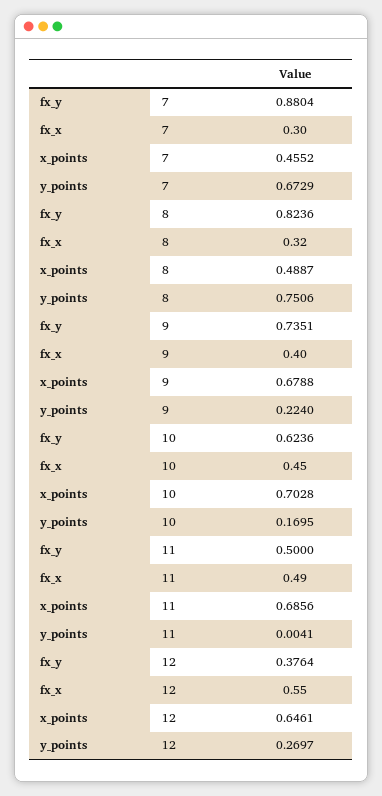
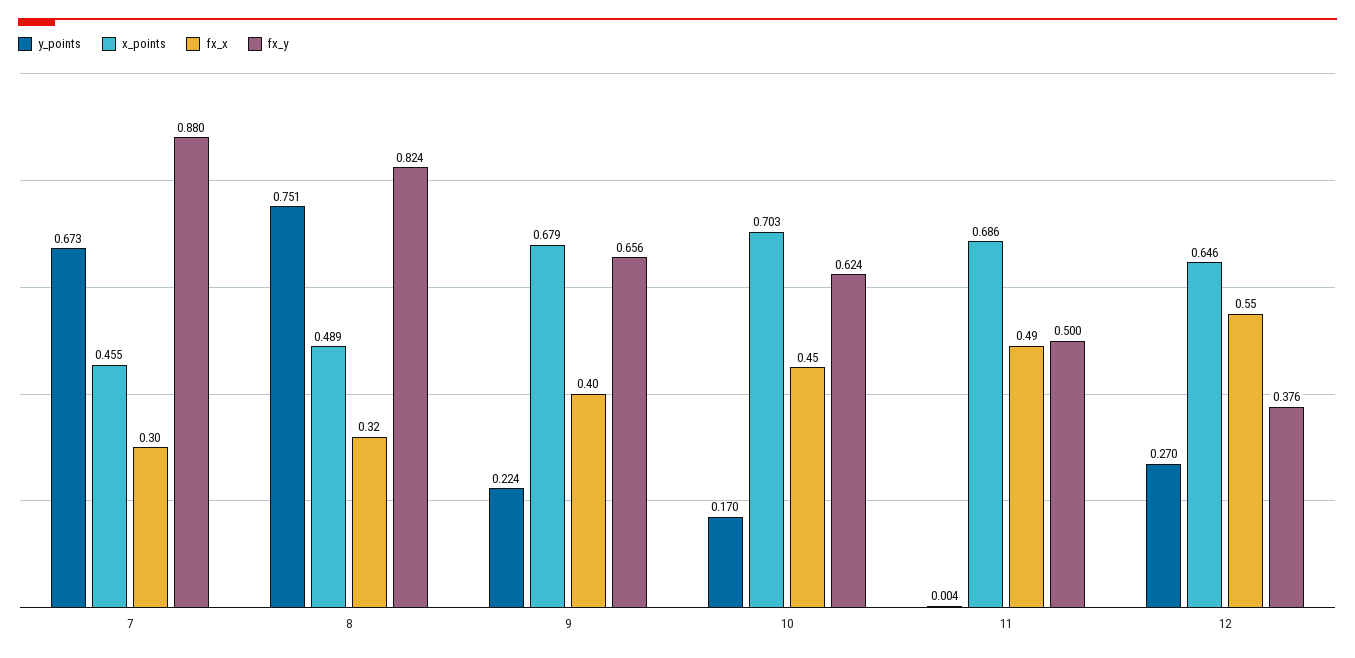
  {
    "fx_y": {
      "7": 0.8804,
      "8": 0.8236,
-     "9": 0.7351,
+     "9": 0.656,
      "10": 0.6236,
      "11": 0.5,
      "12": 0.3764
    },
    "fx_x": {
      "7": 0.3,
      "8": 0.32,
      "9": 0.4,
      "10": 0.45,
      "11": 0.49,
      "12": 0.55
    },
    "x_points": {
      "7": 0.4552,
      "8": 0.4887,
      "9": 0.6788,
      "10": 0.7028,
      "11": 0.6856,
      "12": 0.6461
    },
    "y_points": {
      "7": 0.6729,
      "8": 0.7506,
      "9": 0.224,
      "10": 0.1695,
      "11": 0.0041,
      "12": 0.2697
    }
  }

